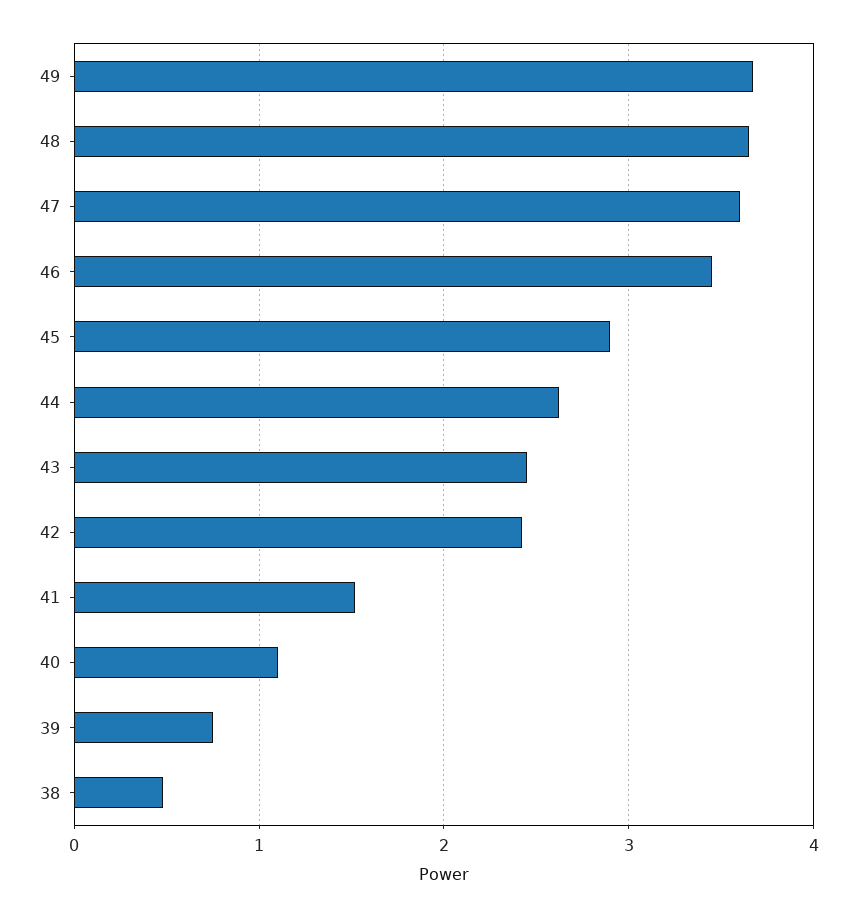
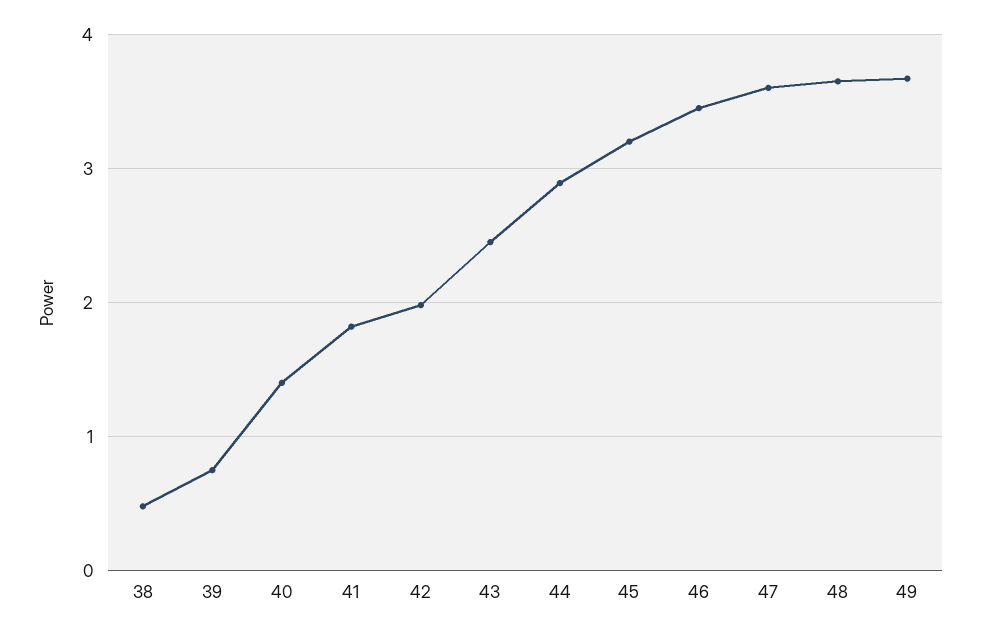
  {
    "49": 3.7,
    "48": 3.7,
    "47": 3.6,
    "46": 3.5,
-   "45": 2.9,
+   "45": 3.2,
-   "44": 2.6,
+   "44": 2.9,
    "43": 2.5,
-   "42": 2.4,
+   "42": 2,
-   "41": 1.5,
+   "41": 1.8,
-   "40": 1.1,
+   "40": 1.4,
    "39": 0.8,
    "38": 0.5
  }

